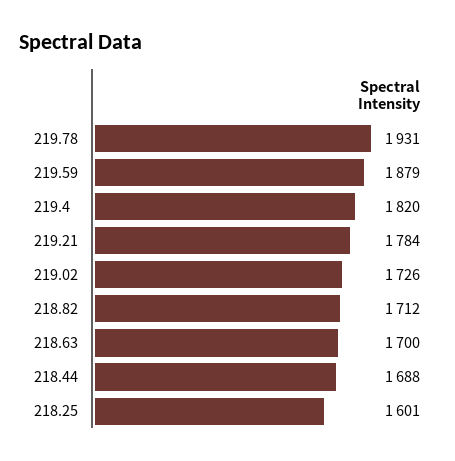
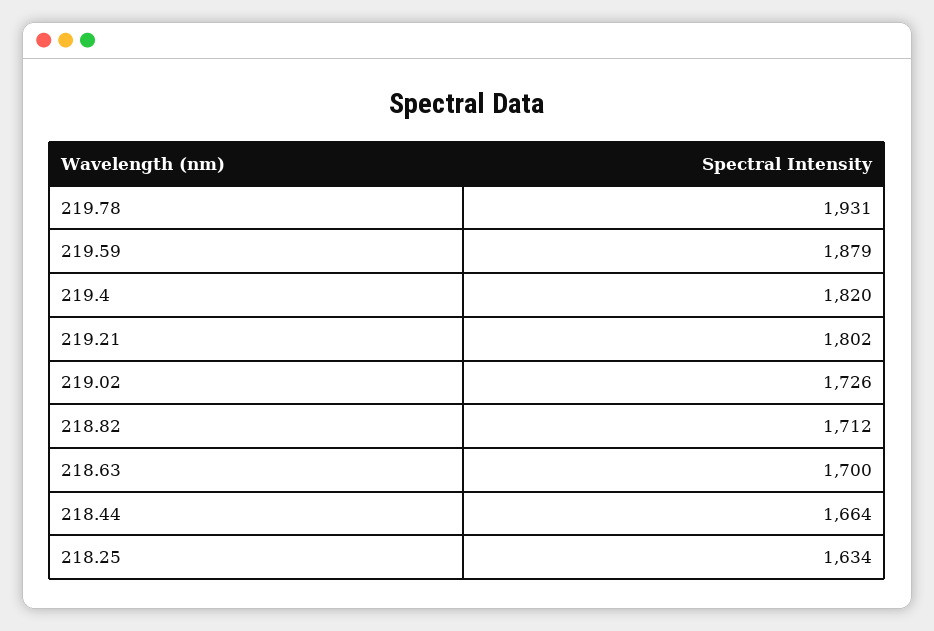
  {
    "219.78": 1931,
    "219.59": 1879,
    "219.4": 1820,
-   "219.21": 1784,
+   "219.21": 1802,
    "219.02": 1726,
    "218.82": 1712,
    "218.63": 1700,
-   "218.44": 1688,
+   "218.44": 1664,
-   "218.25": 1601
+   "218.25": 1634
  }

